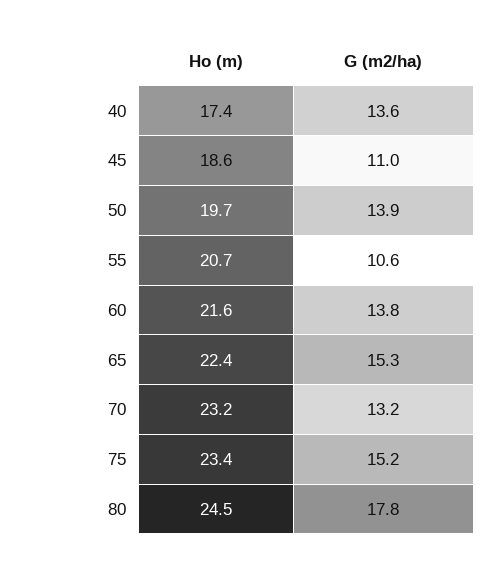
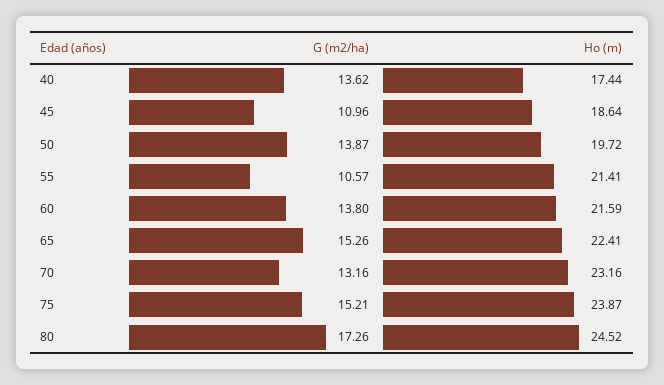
  {
    "Ho (m)": {
      "40": 17.44,
      "45": 18.64,
      "50": 19.72,
-     "55": 20.7,
+     "55": 21.41,
      "60": 21.59,
      "65": 22.41,
      "70": 23.16,
-     "75": 23.4,
+     "75": 23.87,
      "80": 24.52
    },
    "G (m2/ha)": {
      "40": 13.62,
      "45": 10.96,
      "50": 13.87,
      "55": 10.57,
      "60": 13.8,
      "65": 15.26,
      "70": 13.16,
      "75": 15.21,
-     "80": 17.8
+     "80": 17.26
    }
  }

